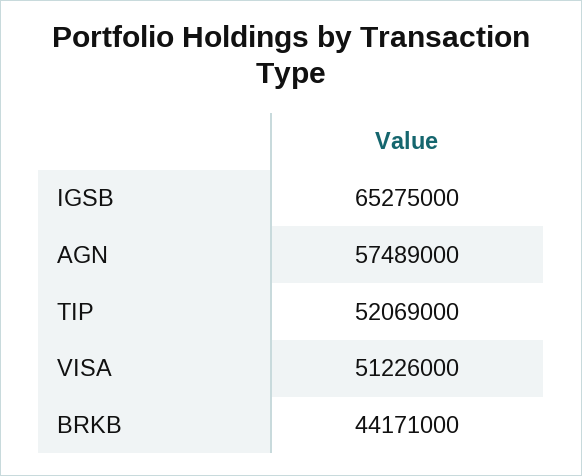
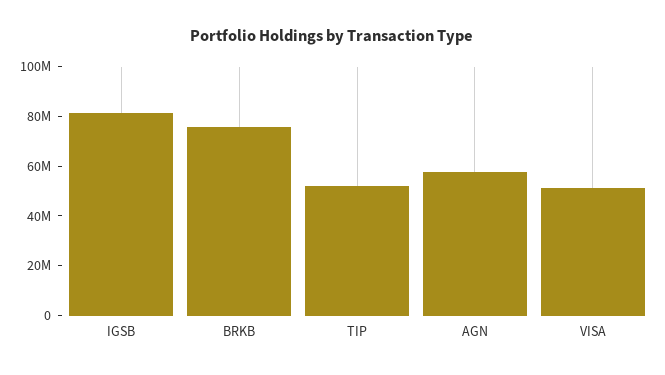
  {
-   "IGSB": 65275000,
+   "IGSB": 80000000,
    "AGN": 57489000,
    "TIP": 52069000,
    "VISA": 51226000,
-   "BRKB": 44171000
+   "BRKB": 75000000
  }

